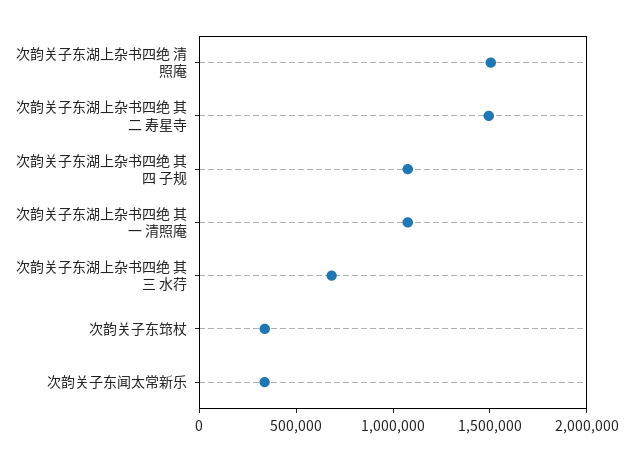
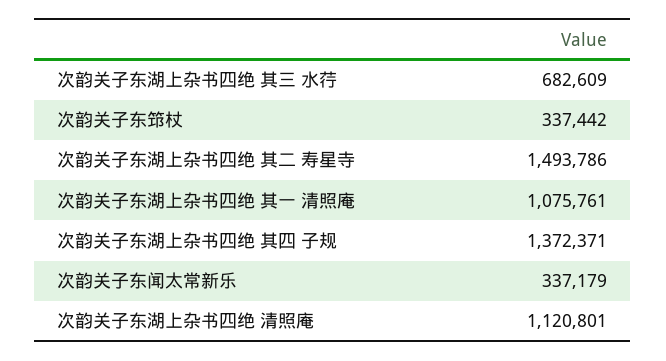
  {
-   "次韵关子东湖上杂书四绝 清照庵": 1500000,
+   "次韵关子东湖上杂书四绝 清照庵": 1120801,
    "次韵关子东湖上杂书四绝 其二 寿星寺": 1493786,
-   "次韵关子东湖上杂书四绝 其四 子规": 1100000,
+   "次韵关子东湖上杂书四绝 其四 子规": 1372371,
    "次韵关子东湖上杂书四绝 其一 清照庵": 1075761,
    "次韵关子东湖上杂书四绝 其三 水荇": 682609,
    "次韵关子东筇杖": 337442,
    "次韵关子东闻太常新乐": 337179
  }

